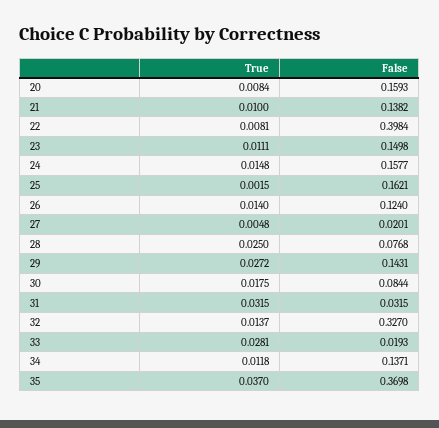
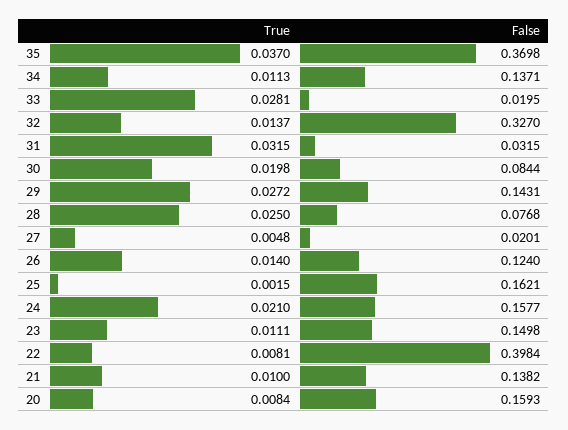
  {
    "True": {
      "20": 0.0084,
      "21": 0.01,
      "22": 0.0081,
      "23": 0.0111,
-     "24": 0.0148,
+     "24": 0.021,
      "25": 0.0015,
      "26": 0.014,
      "27": 0.0048,
      "28": 0.025,
      "29": 0.0272,
-     "30": 0.0175,
+     "30": 0.0198,
      "31": 0.0315,
      "32": 0.0137,
      "33": 0.0281,
-     "34": 0.0118,
+     "34": 0.0113,
      "35": 0.037
    },
    "False": {
      "20": 0.1593,
      "21": 0.1382,
      "22": 0.3984,
      "23": 0.1498,
      "24": 0.1577,
      "25": 0.1621,
      "26": 0.124,
      "27": 0.0201,
      "28": 0.0768,
      "29": 0.1431,
      "30": 0.0844,
      "31": 0.0315,
      "32": 0.327,
-     "33": 0.0193,
+     "33": 0.0195,
      "34": 0.1371,
      "35": 0.3698
    }
  }

